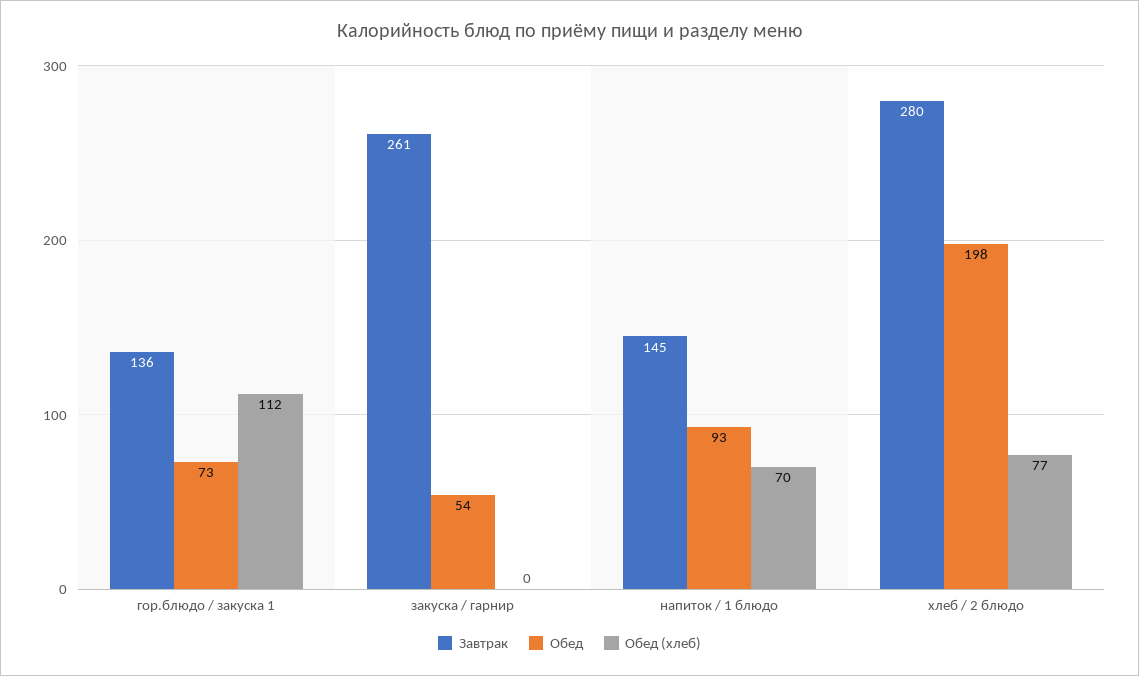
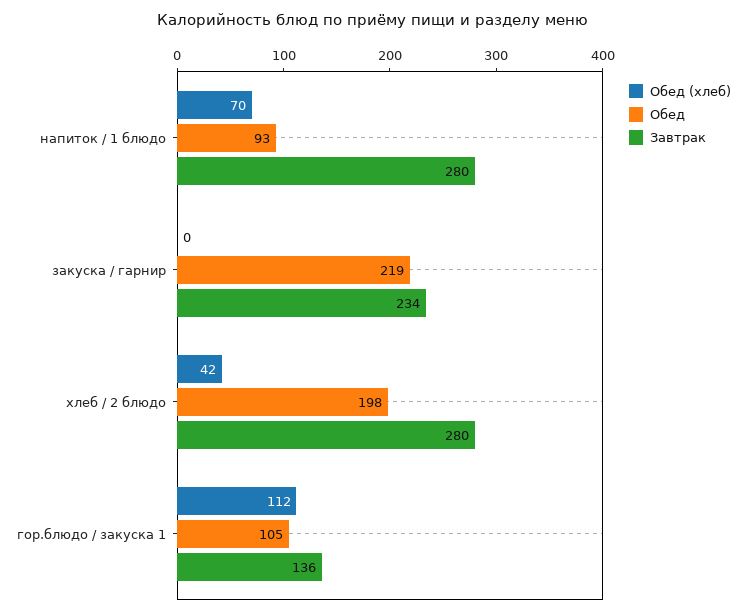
  {
    "Завтрак": {
      "гор.блюдо / закуска 1": 136,
-     "закуска / гарнир": 261,
+     "закуска / гарнир": 234,
-     "напиток / 1 блюдо": 145,
+     "напиток / 1 блюдо": 280,
      "хлеб / 2 блюдо": 280
    },
    "Обед": {
-     "гор.блюдо / закуска 1": 73,
+     "гор.блюдо / закуска 1": 105,
-     "закуска / гарнир": 54,
+     "закуска / гарнир": 219,
      "напиток / 1 блюдо": 93,
      "хлеб / 2 блюдо": 198
    },
    "Обед (хлеб)": {
      "гор.блюдо / закуска 1": 112,
      "закуска / гарнир": 0,
      "напиток / 1 блюдо": 70,
-     "хлеб / 2 блюдо": 77
+     "хлеб / 2 блюдо": 42
    }
  }

